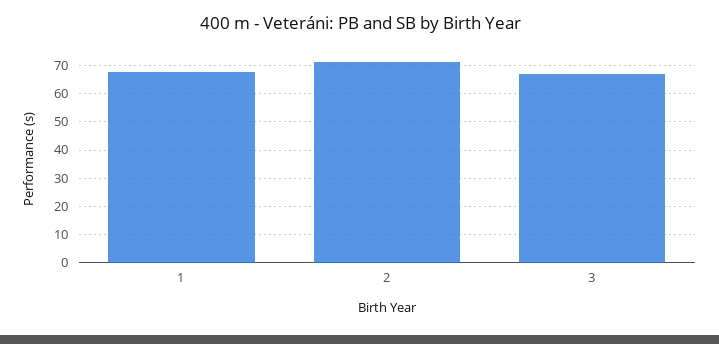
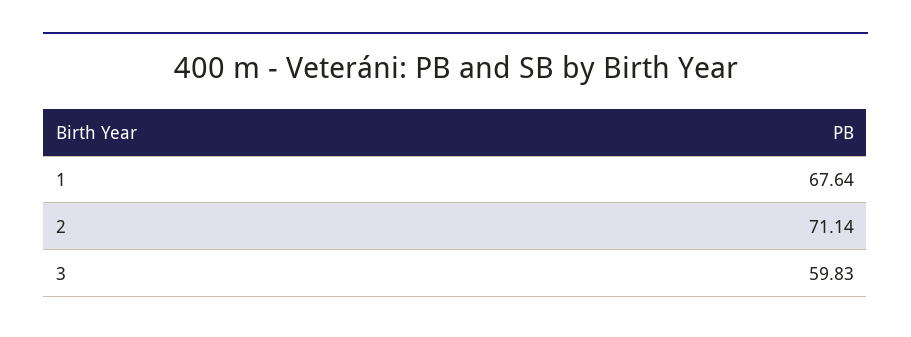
  {
    "1": 67.64,
    "2": 71.14,
-   "3": 67.5
+   "3": 59.83
  }

